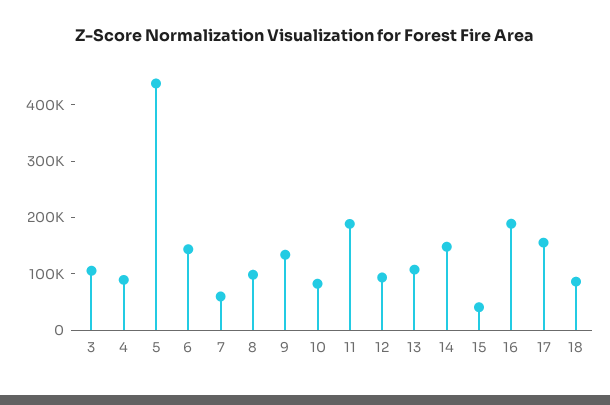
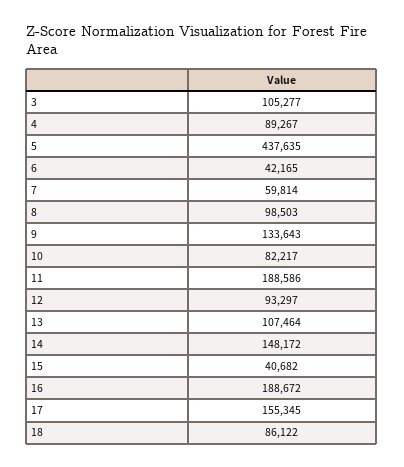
  {
    "3": 105277,
    "4": 89267,
    "5": 437635,
-   "6": 140000,
+   "6": 42165,
    "7": 59814,
    "8": 98503,
    "9": 133643,
    "10": 82217,
    "11": 188586,
    "12": 93297,
    "13": 107464,
    "14": 148172,
    "15": 40682,
    "16": 188672,
    "17": 155345,
    "18": 86122
  }

